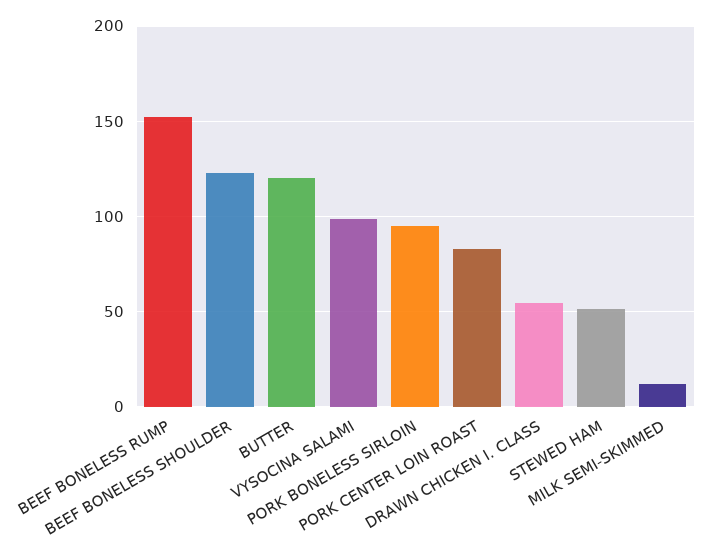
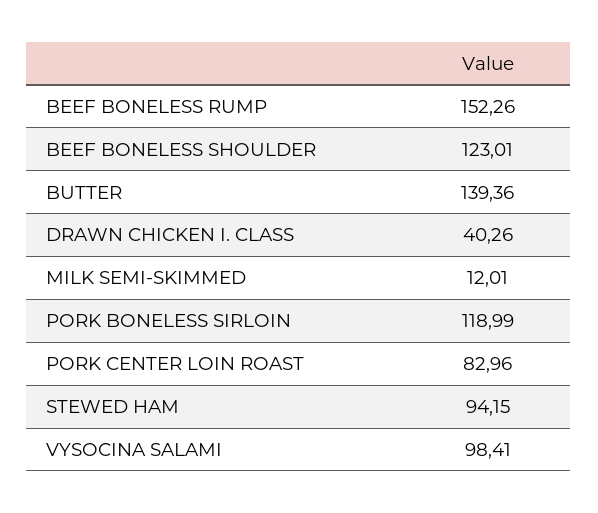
  {
    "BEEF BONELESS RUMP": 152.26,
    "BEEF BONELESS SHOULDER": 123.01,
-   "BUTTER": 120,
+   "BUTTER": 139.36,
    "VYSOCINA SALAMI": 98.41,
-   "PORK BONELESS SIRLOIN": 95,
+   "PORK BONELESS SIRLOIN": 118.99,
    "PORK CENTER LOIN ROAST": 82.96,
-   "DRAWN CHICKEN I. CLASS": 55,
+   "DRAWN CHICKEN I. CLASS": 40.26,
-   "STEWED HAM": 50,
+   "STEWED HAM": 94.15,
    "MILK SEMI-SKIMMED": 12.01
  }

